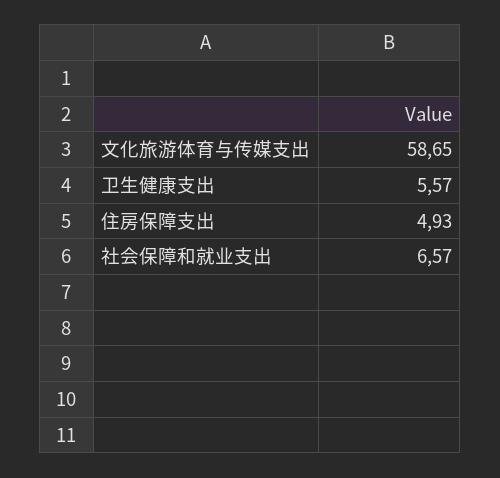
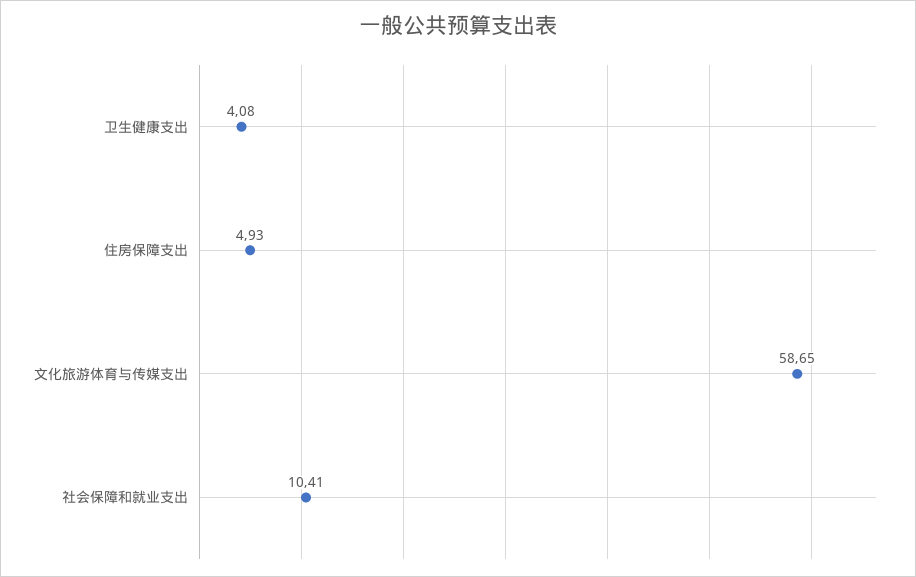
  {
    "文化旅游体育与传媒支出": 58.65,
-   "卫生健康支出": 5.57,
+   "卫生健康支出": 4.08,
    "住房保障支出": 4.93,
-   "社会保障和就业支出": 6.57
+   "社会保障和就业支出": 10.41
  }

